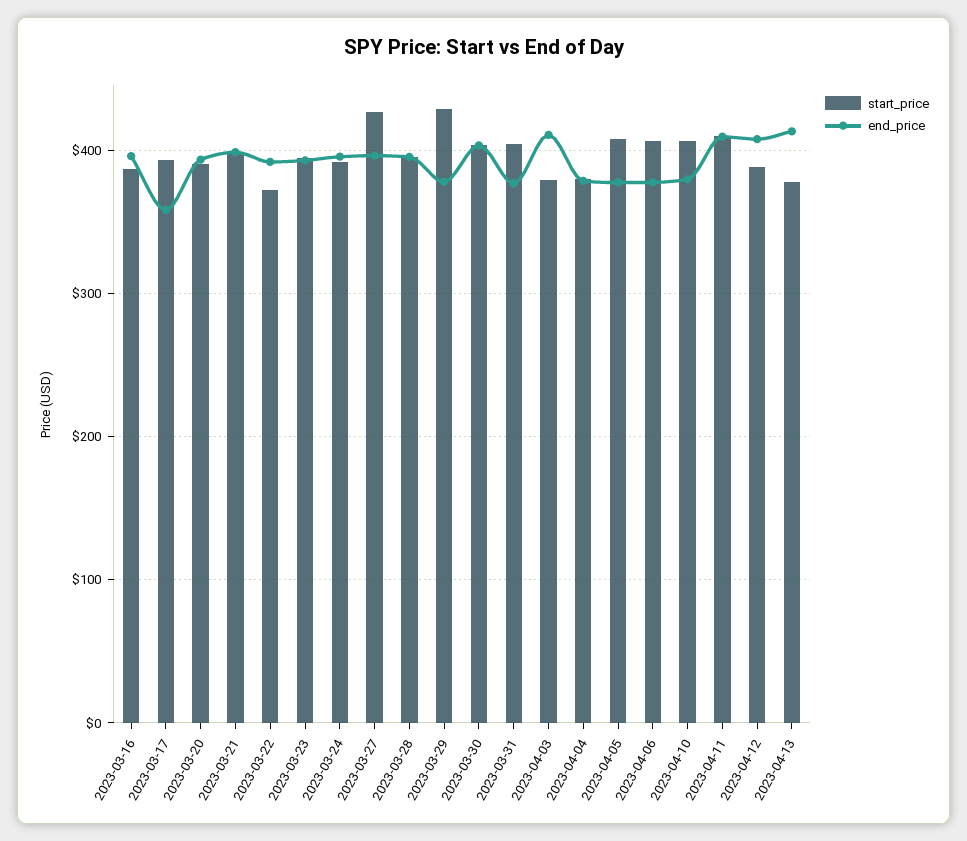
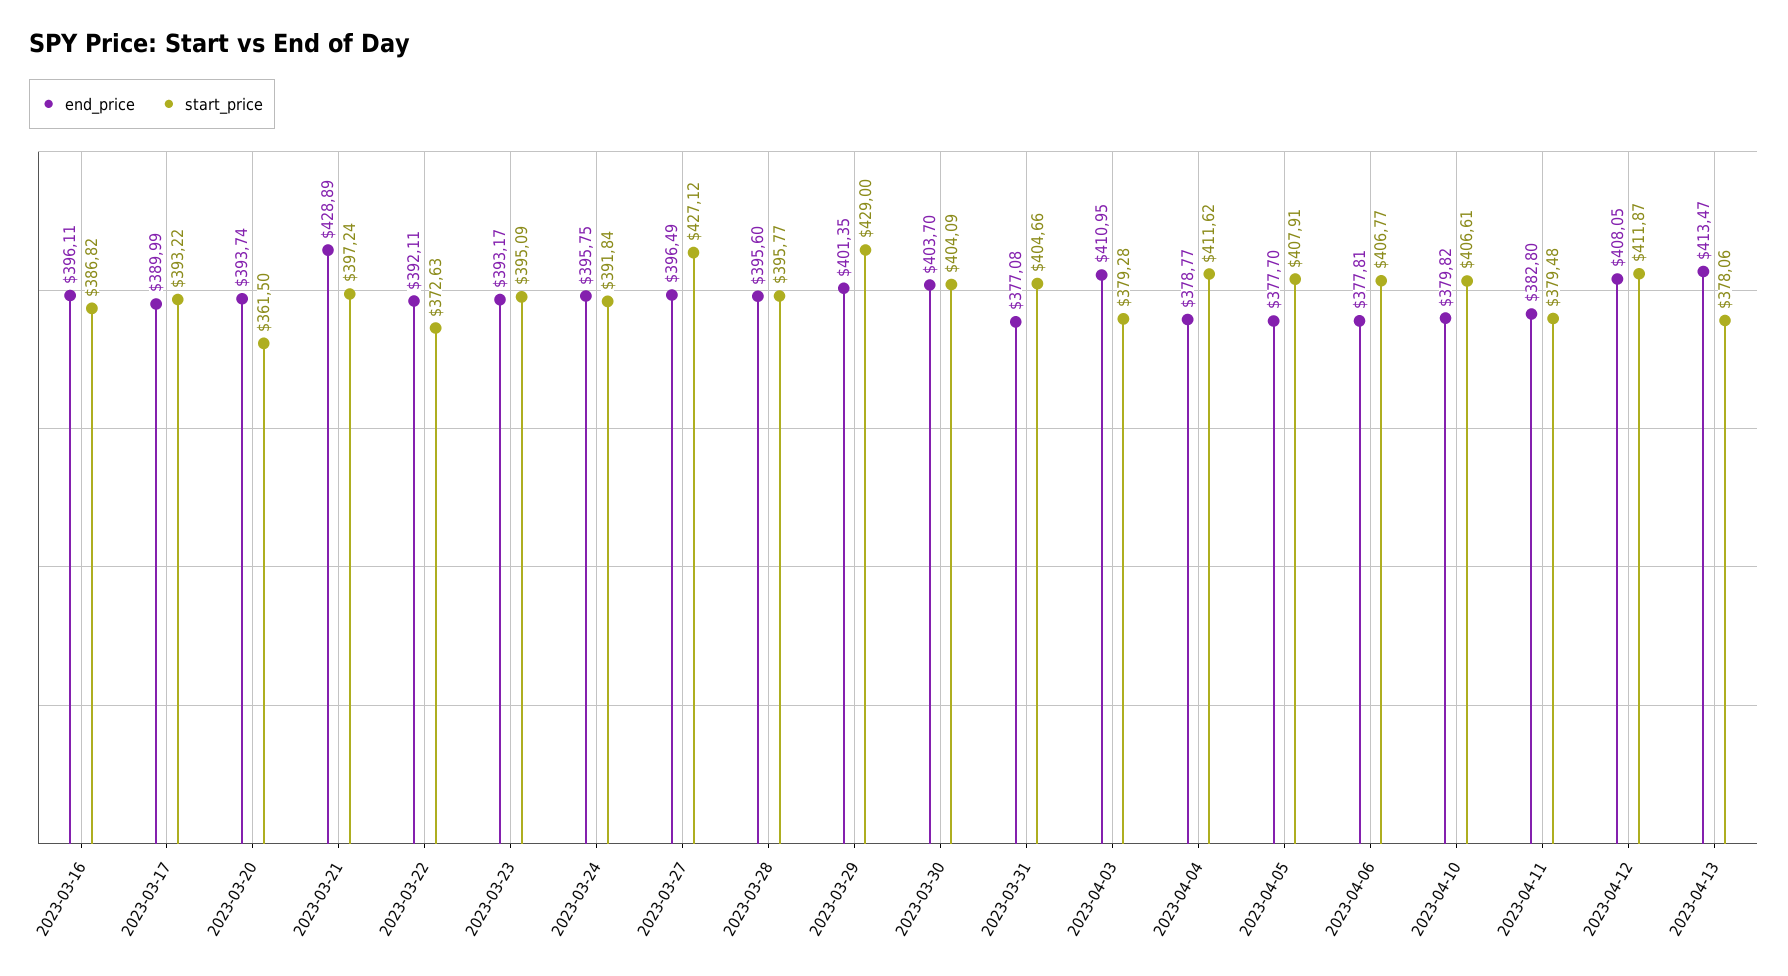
  {
    "start_price": {
      "2023-03-16": 386.82,
      "2023-03-17": 393.22,
-     "2023-03-20": 390,
+     "2023-03-20": 361.5,
      "2023-03-21": 397.24,
      "2023-03-22": 372.63,
      "2023-03-23": 395.09,
      "2023-03-24": 391.84,
      "2023-03-27": 427.12,
      "2023-03-28": 395.77,
      "2023-03-29": 429,
      "2023-03-30": 404.09,
      "2023-03-31": 404.66,
      "2023-04-03": 379.28,
-     "2023-04-04": 380,
+     "2023-04-04": 411.62,
      "2023-04-05": 407.91,
      "2023-04-06": 406.77,
      "2023-04-10": 406.61,
-     "2023-04-11": 410,
+     "2023-04-11": 379.48,
-     "2023-04-12": 390,
+     "2023-04-12": 411.87,
      "2023-04-13": 378.06
    },
    "end_price": {
      "2023-03-16": 396.11,
-     "2023-03-17": 360,
+     "2023-03-17": 389.99,
      "2023-03-20": 393.74,
-     "2023-03-21": 400,
+     "2023-03-21": 428.89,
      "2023-03-22": 392.11,
      "2023-03-23": 393.17,
      "2023-03-24": 395.75,
      "2023-03-27": 396.49,
      "2023-03-28": 395.6,
-     "2023-03-29": 380,
+     "2023-03-29": 401.35,
      "2023-03-30": 403.7,
      "2023-03-31": 377.08,
      "2023-04-03": 410.95,
      "2023-04-04": 378.77,
      "2023-04-05": 377.7,
      "2023-04-06": 377.81,
      "2023-04-10": 379.82,
-     "2023-04-11": 410,
+     "2023-04-11": 382.8,
      "2023-04-12": 408.05,
      "2023-04-13": 413.47
    }
  }

